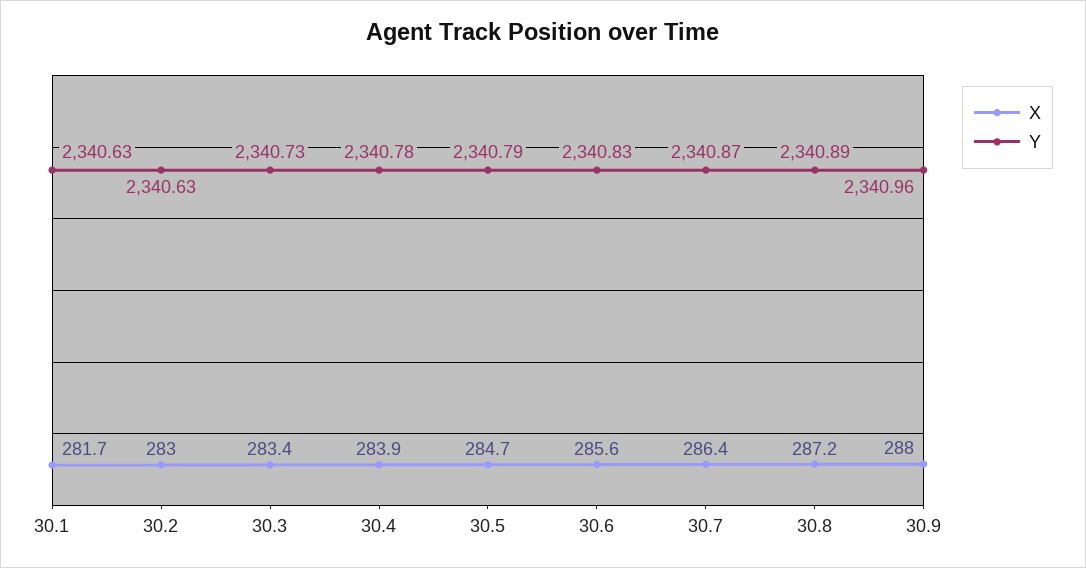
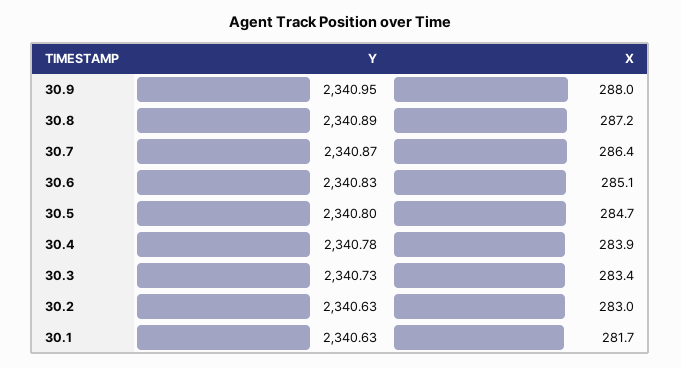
  {
    "X": {
      "30.1": 281.7,
      "30.2": 283,
      "30.3": 283.4,
      "30.4": 283.9,
      "30.5": 284.7,
-     "30.6": 285.6,
+     "30.6": 285.1,
      "30.7": 286.4,
      "30.8": 287.2,
      "30.9": 288
    },
    "Y": {
      "30.1": 2340.63,
      "30.2": 2340.63,
      "30.3": 2340.73,
      "30.4": 2340.78,
-     "30.5": 2340.79,
+     "30.5": 2340.8,
      "30.6": 2340.83,
      "30.7": 2340.87,
      "30.8": 2340.89,
-     "30.9": 2340.96
+     "30.9": 2340.95
    }
  }

